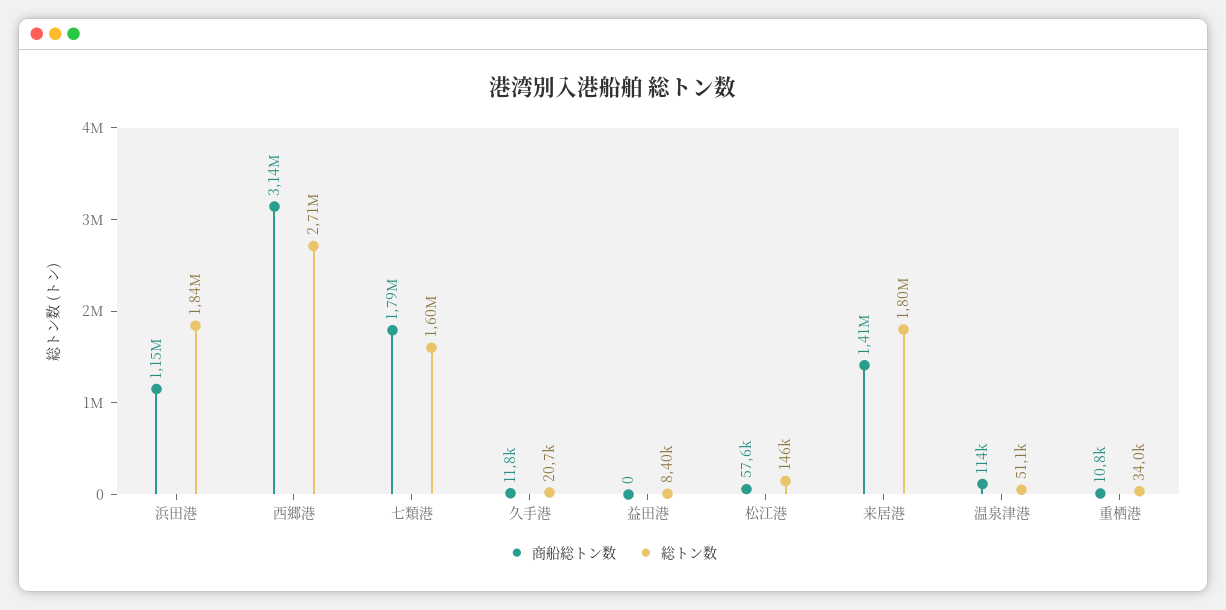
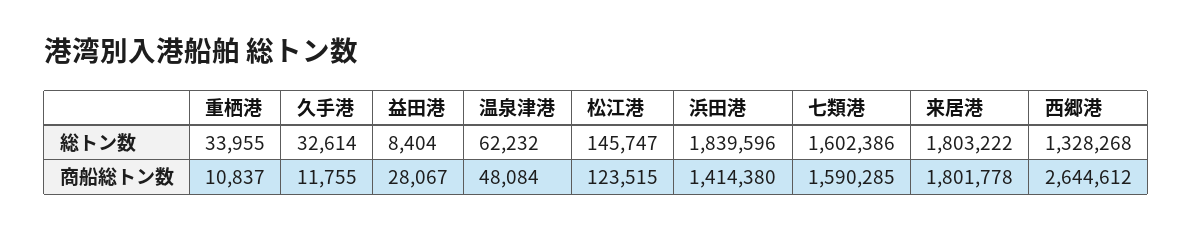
  {
    "商船総トン数": {
-     "浜田港": 1150000,
+     "浜田港": 1414380,
-     "西郷港": 3140000,
+     "西郷港": 2644612,
-     "七類港": 1790000,
+     "七類港": 1590285,
      "久手港": 11755,
-     "益田港": 0,
+     "益田港": 28067,
-     "松江港": 57600,
+     "松江港": 123515,
-     "来居港": 1410000,
+     "来居港": 1801778,
-     "温泉津港": 114000,
+     "温泉津港": 48084,
      "重栖港": 10837
    },
    "総トン数": {
      "浜田港": 1839596,
-     "西郷港": 2710000,
+     "西郷港": 1328268,
      "七類港": 1602386,
-     "久手港": 20700,
+     "久手港": 32614,
      "益田港": 8404,
      "松江港": 145747,
      "来居港": 1803222,
-     "温泉津港": 51100,
+     "温泉津港": 62232,
      "重栖港": 33955
    }
  }

